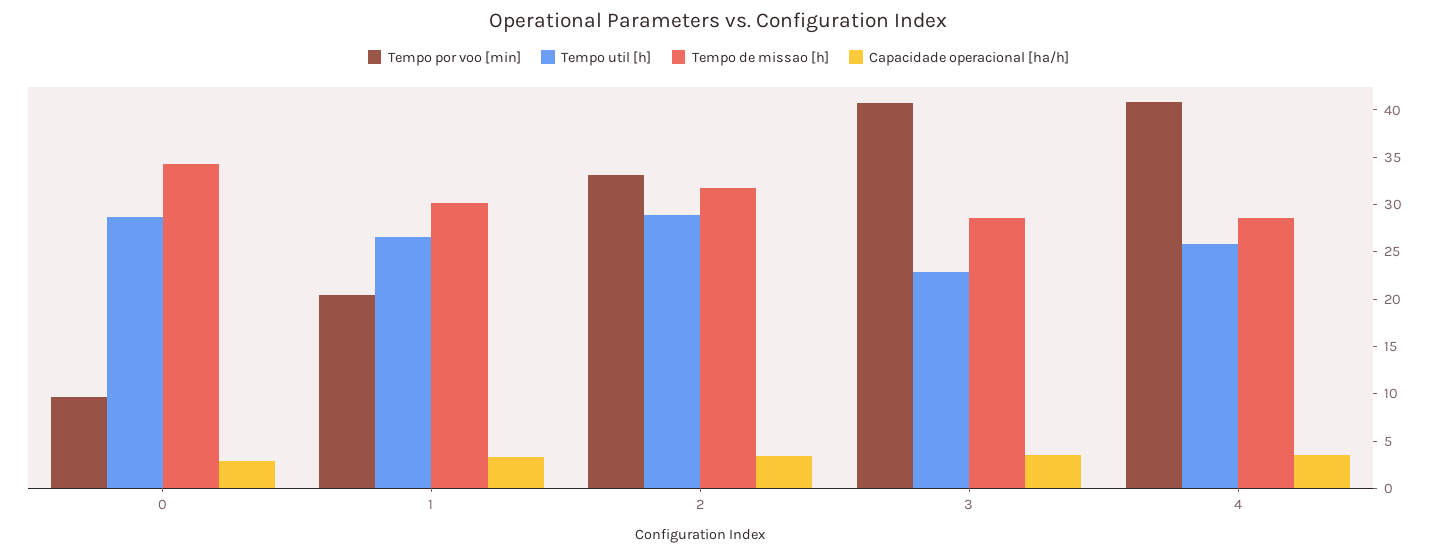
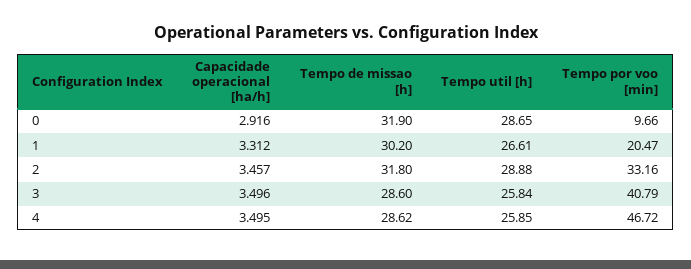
  {
    "Tempo por voo [min]": {
      "0": 9.66,
      "1": 20.47,
      "2": 33.16,
      "3": 40.79,
-     "4": 41
+     "4": 46.72
    },
    "Tempo util [h]": {
      "0": 28.65,
      "1": 26.61,
      "2": 28.88,
-     "3": 23,
+     "3": 25.84,
      "4": 25.85
    },
    "Tempo de missao [h]": {
-     "0": 34,
+     "0": 31.9,
      "1": 30.2,
      "2": 31.8,
      "3": 28.6,
      "4": 28.62
    },
    "Capacidade operacional [ha/h]": {
      "0": 2.916,
      "1": 3.312,
      "2": 3.457,
      "3": 3.496,
      "4": 3.495
    }
  }

